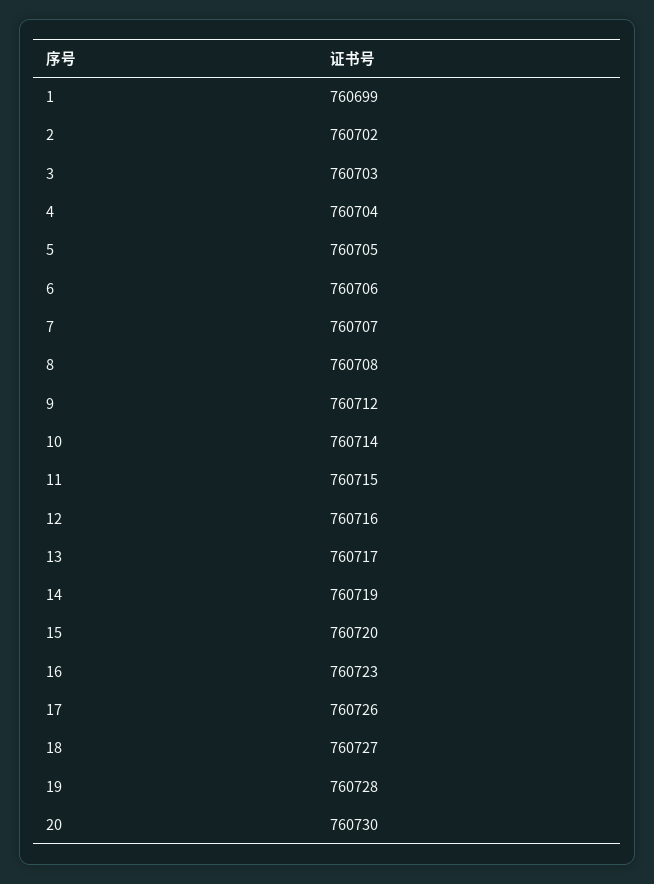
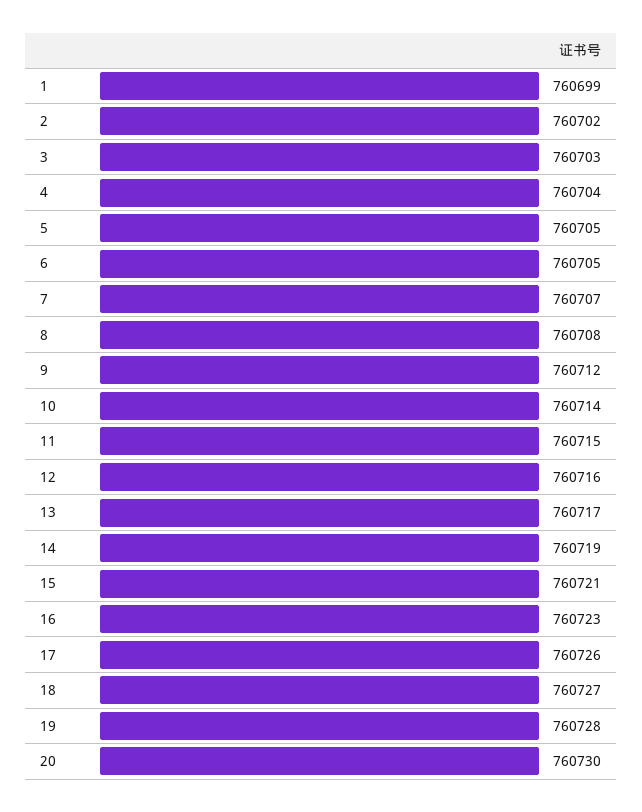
  {
    "1": 760699,
    "2": 760702,
    "3": 760703,
    "4": 760704,
    "5": 760705,
-   "6": 760706,
+   "6": 760705,
    "7": 760707,
    "8": 760708,
    "9": 760712,
    "10": 760714,
    "11": 760715,
    "12": 760716,
    "13": 760717,
    "14": 760719,
-   "15": 760720,
+   "15": 760721,
    "16": 760723,
    "17": 760726,
    "18": 760727,
    "19": 760728,
    "20": 760730
  }

